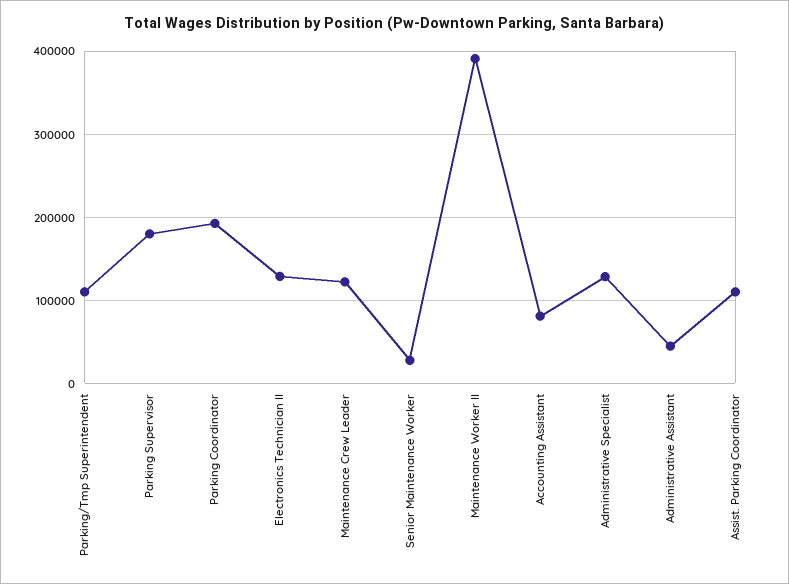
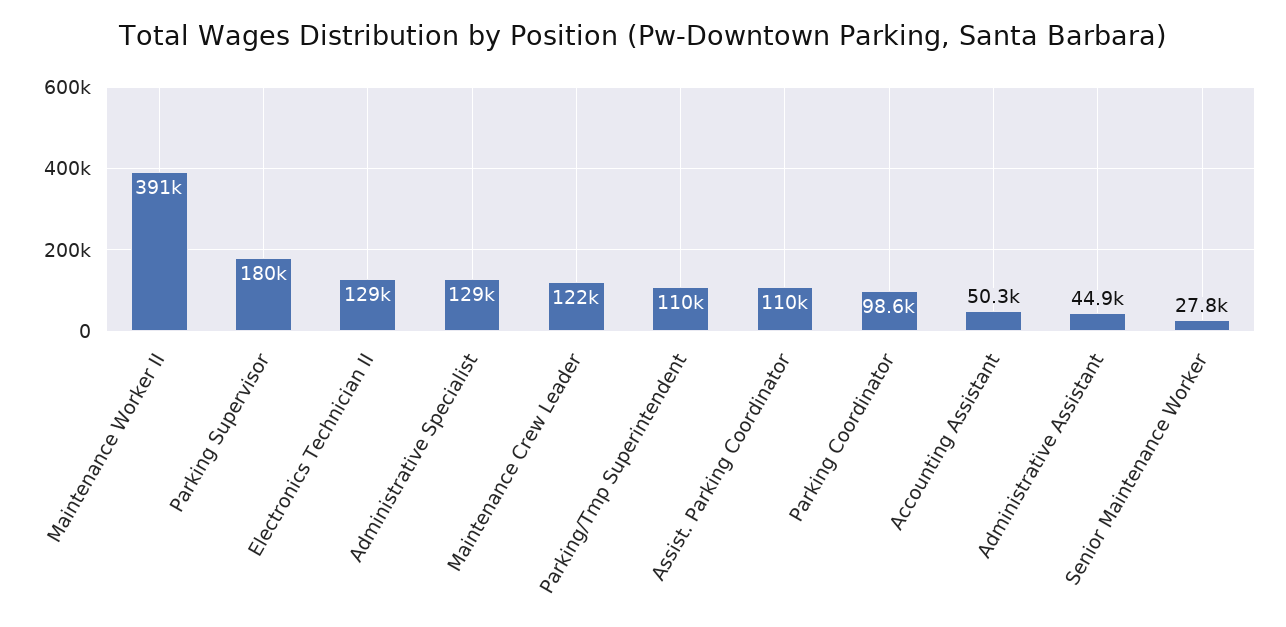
  {
    "Parking/Tmp Superintendent": 110000,
    "Parking Supervisor": 180000,
-   "Parking Coordinator": 190000,
+   "Parking Coordinator": 98600,
    "Electronics Technician II": 129000,
    "Maintenance Crew Leader": 122000,
    "Senior Maintenance Worker": 27800,
    "Maintenance Worker II": 391000,
-   "Accounting Assistant": 80000,
+   "Accounting Assistant": 50300,
    "Administrative Specialist": 129000,
    "Administrative Assistant": 44900,
    "Assist. Parking Coordinator": 110000
  }

